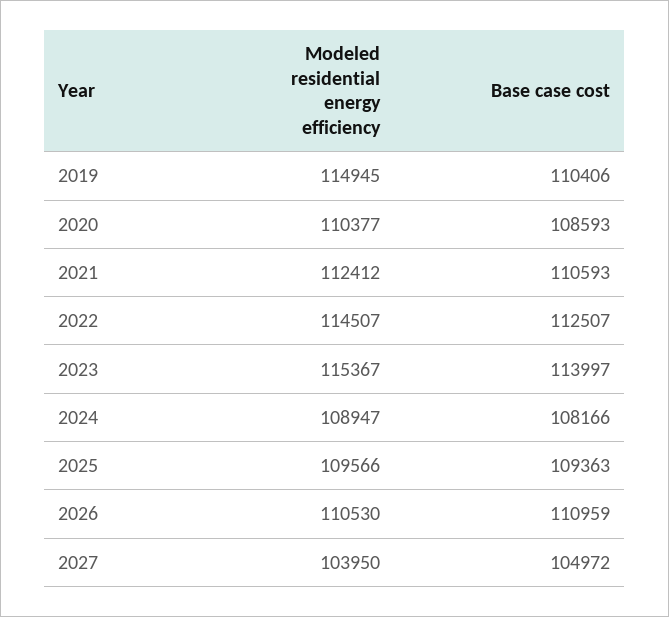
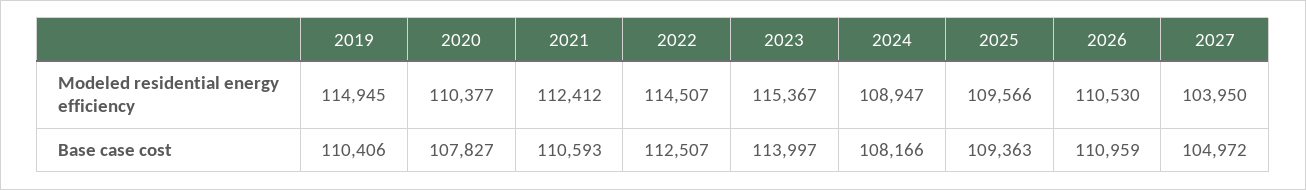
  {
    "Modeled residential energy efficiency": {
      "2019": 114945,
      "2020": 110377,
      "2021": 112412,
      "2022": 114507,
      "2023": 115367,
      "2024": 108947,
      "2025": 109566,
      "2026": 110530,
      "2027": 103950
    },
    "Base case cost": {
      "2019": 110406,
-     "2020": 108593,
+     "2020": 107827,
      "2021": 110593,
      "2022": 112507,
      "2023": 113997,
      "2024": 108166,
      "2025": 109363,
      "2026": 110959,
      "2027": 104972
    }
  }

